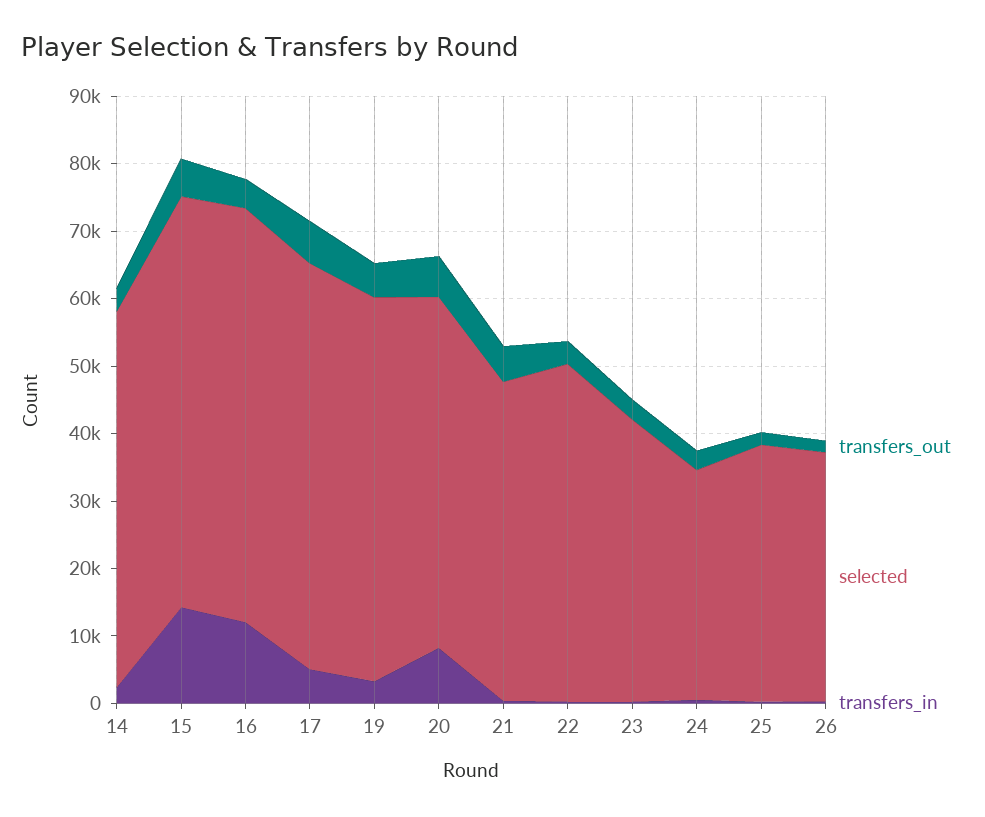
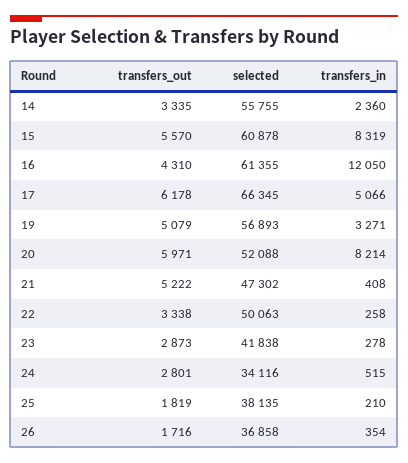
  {
    "transfers_out": {
      "14": 3335,
      "15": 5570,
      "16": 4310,
      "17": 6178,
      "19": 5079,
      "20": 5971,
      "21": 5222,
      "22": 3338,
      "23": 2873,
      "24": 2801,
      "25": 1819,
      "26": 1716
    },
    "selected": {
      "14": 55755,
      "15": 60878,
      "16": 61355,
-     "17": 60000,
+     "17": 66345,
      "19": 56893,
      "20": 52088,
      "21": 47302,
      "22": 50063,
      "23": 41838,
      "24": 34116,
      "25": 38135,
      "26": 36858
    },
    "transfers_in": {
      "14": 2360,
-     "15": 14000,
+     "15": 8319,
      "16": 12050,
      "17": 5066,
      "19": 3271,
      "20": 8214,
      "21": 408,
      "22": 258,
      "23": 278,
      "24": 515,
      "25": 210,
      "26": 354
    }
  }

